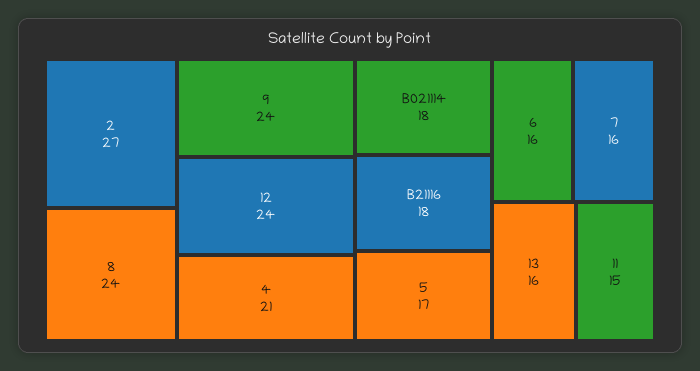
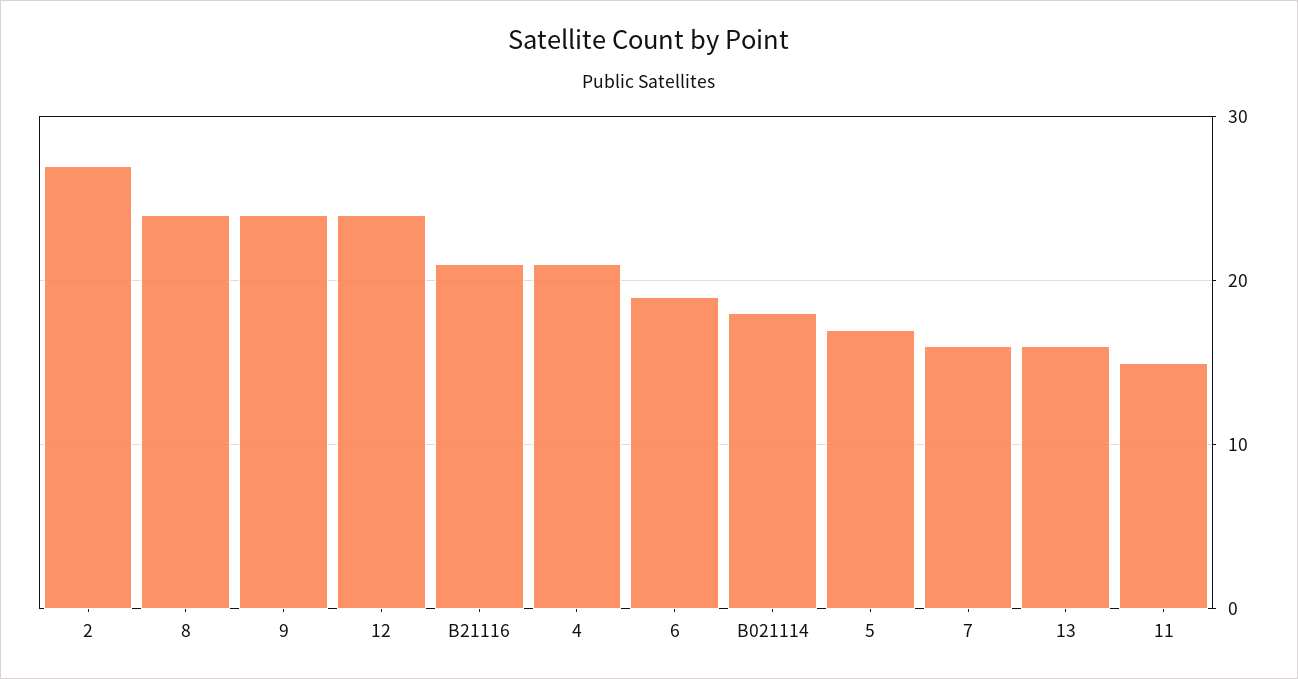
  {
    "2": 27,
    "8": 24,
    "9": 24,
    "12": 24,
    "4": 21,
    "B021114": 18,
-   "B21116": 18,
+   "B21116": 21,
    "5": 17,
-   "6": 16,
+   "6": 19,
    "7": 16,
    "13": 16,
    "11": 15
  }

